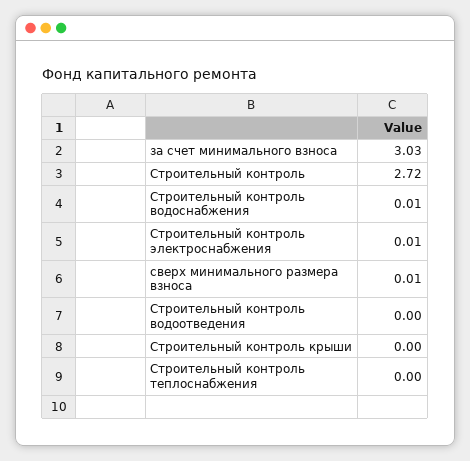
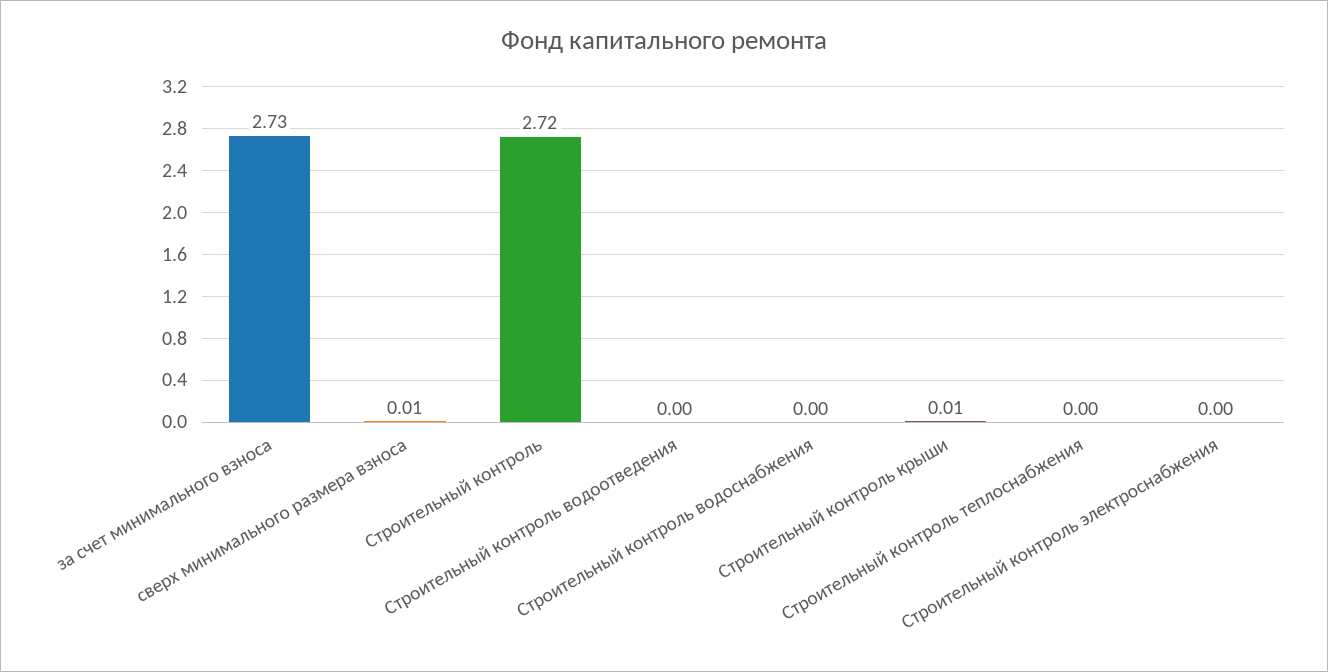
  {
-   "за счет минимального взноса": 3.03,
+   "за счет минимального взноса": 2.73,
    "Строительный контроль": 2.72,
-   "Строительный контроль водоснабжения": 0.01,
+   "Строительный контроль водоснабжения": 0,
-   "Строительный контроль электроснабжения": 0.01,
+   "Строительный контроль электроснабжения": 0,
    "сверх минимального размера взноса": 0.01,
    "Строительный контроль водоотведения": 0,
-   "Строительный контроль крыши": 0,
+   "Строительный контроль крыши": 0.01,
    "Строительный контроль теплоснабжения": 0
  }

